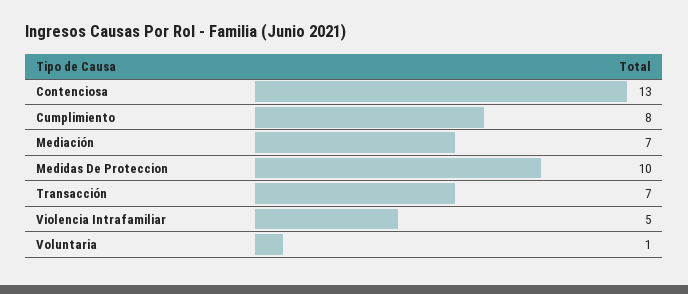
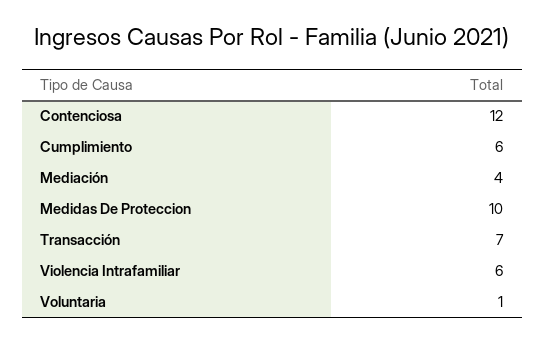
  {
-   "Contenciosa": 13,
+   "Contenciosa": 12,
-   "Cumplimiento": 8,
+   "Cumplimiento": 6,
-   "Mediación": 7,
+   "Mediación": 4,
    "Medidas De Proteccion": 10,
    "Transacción": 7,
-   "Violencia Intrafamiliar": 5,
+   "Violencia Intrafamiliar": 6,
    "Voluntaria": 1
  }

